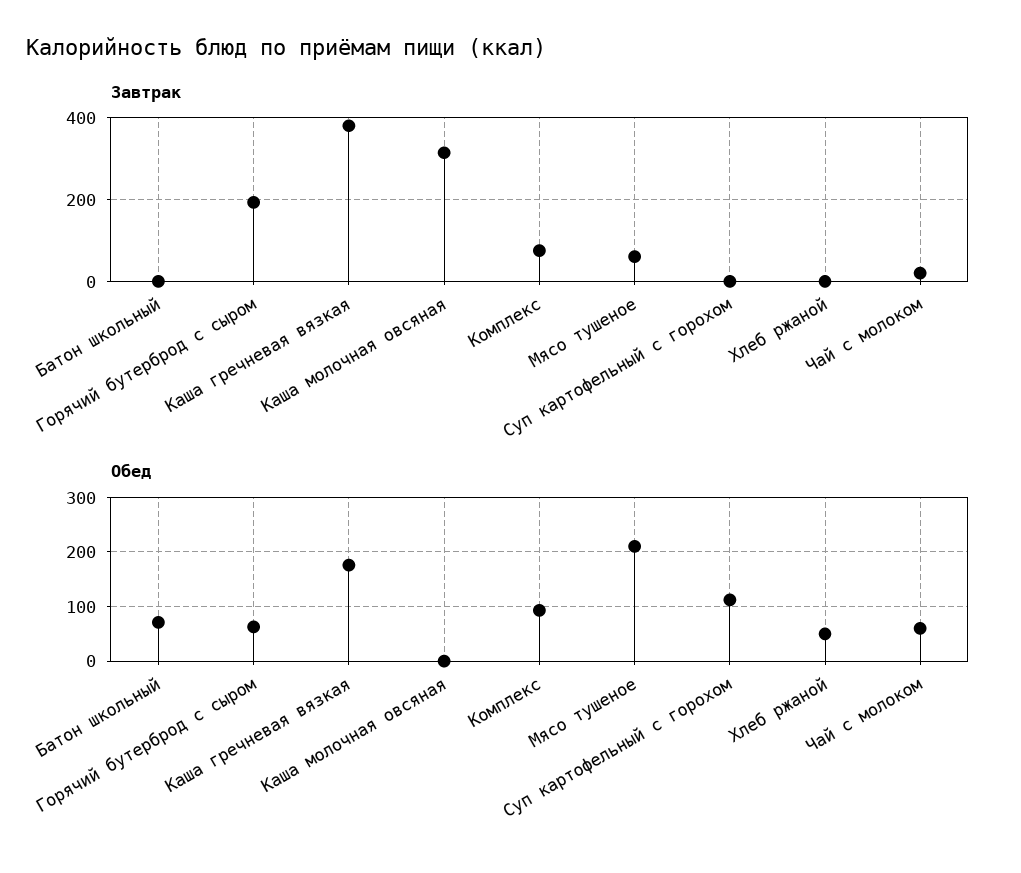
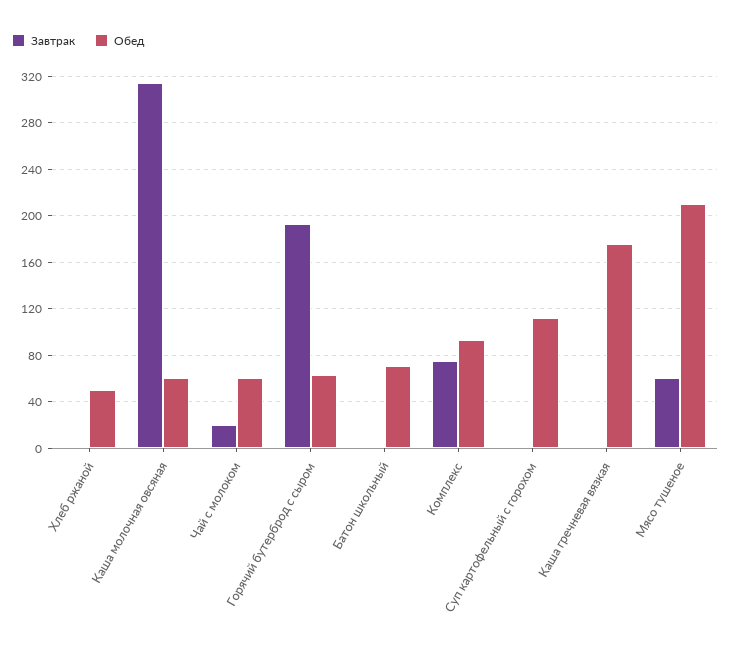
  {
    "Завтрак": {
      "Батон школьный": 0,
      "Горячий бутерброд с сыром": 190,
-     "Каша гречневая вязкая": 380,
+     "Каша гречневая вязкая": 0,
      "Каша молочная овсяная": 310,
      "Комплекс": 70,
      "Мясо тушеное": 60,
      "Суп картофельный с горохом": 0,
      "Хлеб ржаной": 0,
      "Чай с молоком": 20
    },
    "Обед": {
      "Батон школьный": 70,
      "Горячий бутерброд с сыром": 60,
      "Каша гречневая вязкая": 180,
-     "Каша молочная овсяная": 0,
+     "Каша молочная овсяная": 60,
      "Комплекс": 90,
      "Мясо тушеное": 210,
      "Суп картофельный с горохом": 110,
      "Хлеб ржаной": 50,
      "Чай с молоком": 60
    }
  }

